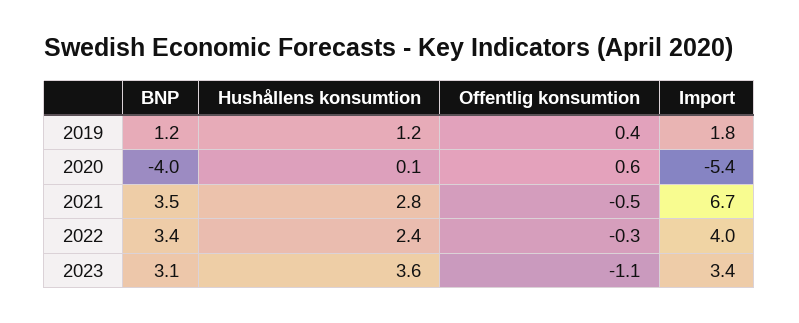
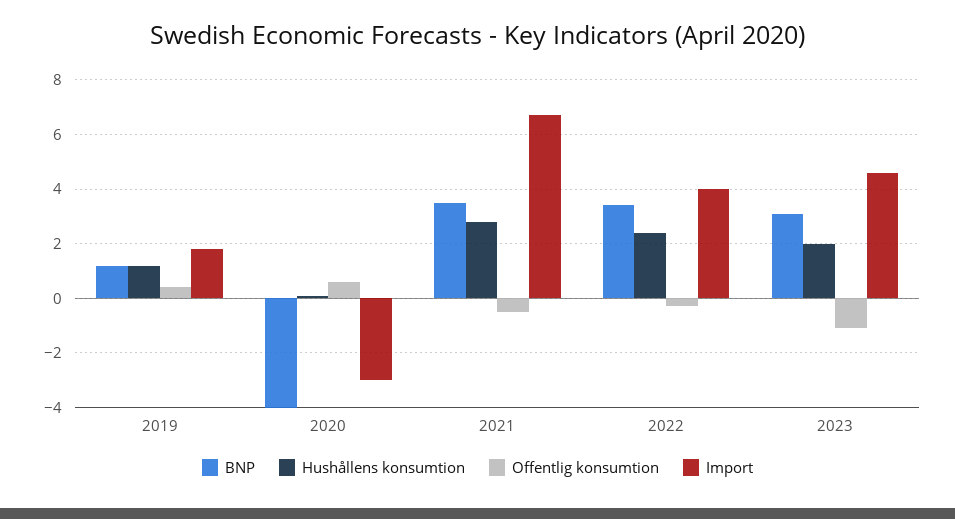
  {
    "BNP": {
      "2019": 1.2,
      "2020": -4,
      "2021": 3.5,
      "2022": 3.4,
      "2023": 3.1
    },
    "Hushållens konsumtion": {
      "2019": 1.2,
      "2020": 0.1,
      "2021": 2.8,
      "2022": 2.4,
-     "2023": 3.6
+     "2023": 2
    },
    "Offentlig konsumtion": {
      "2019": 0.4,
      "2020": 0.6,
      "2021": -0.5,
      "2022": -0.3,
      "2023": -1.1
    },
    "Import": {
      "2019": 1.8,
-     "2020": -5.4,
+     "2020": -3,
      "2021": 6.7,
      "2022": 4,
-     "2023": 3.4
+     "2023": 4.5
    }
  }

